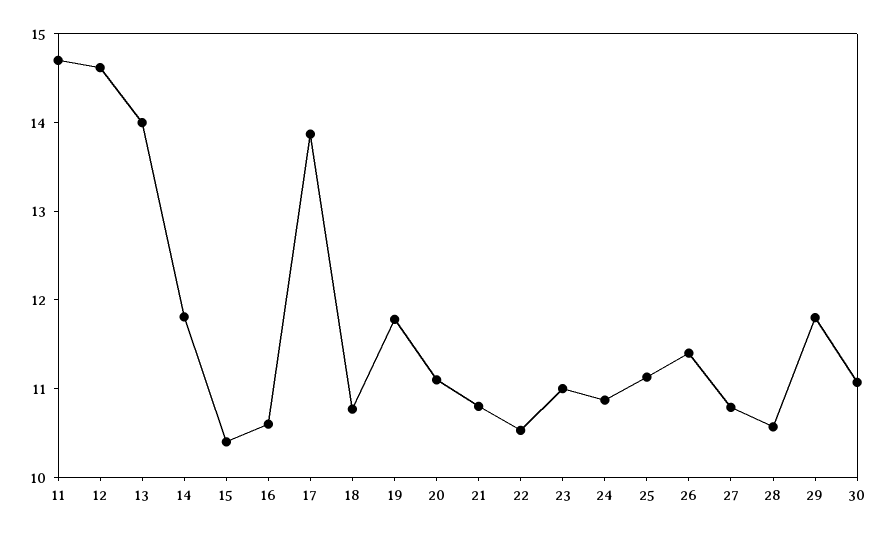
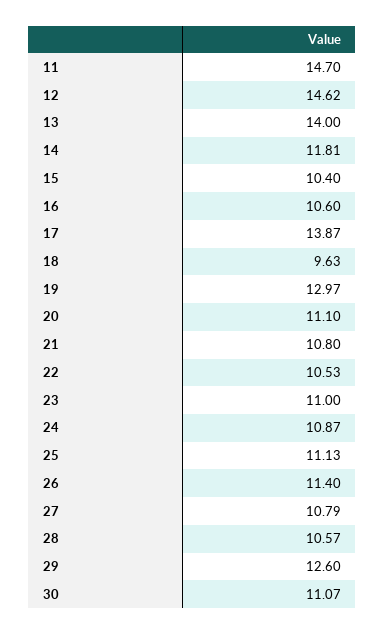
  {
    "11": 14.7,
    "12": 14.62,
    "13": 14,
    "14": 11.81,
    "15": 10.4,
    "16": 10.6,
    "17": 13.87,
-   "18": 10.8,
+   "18": 9.63,
-   "19": 11.8,
+   "19": 12.97,
    "20": 11.1,
    "21": 10.8,
    "22": 10.53,
    "23": 11,
    "24": 10.87,
    "25": 11.13,
    "26": 11.4,
    "27": 10.79,
    "28": 10.57,
-   "29": 11.8,
+   "29": 12.6,
    "30": 11.07
  }

